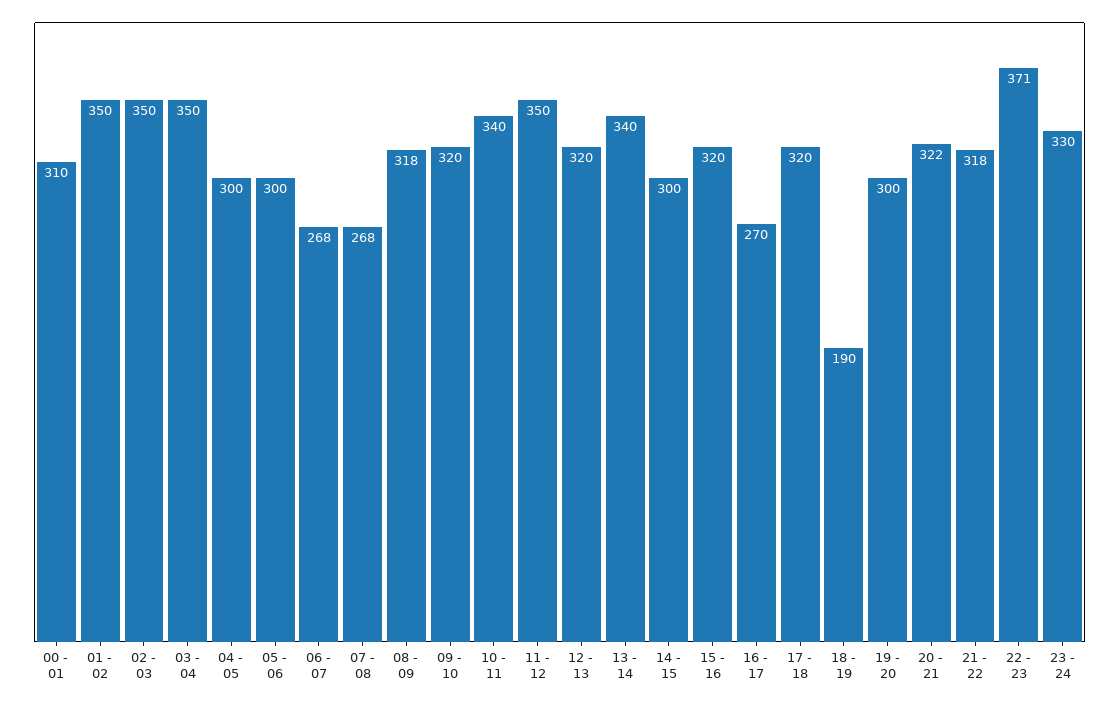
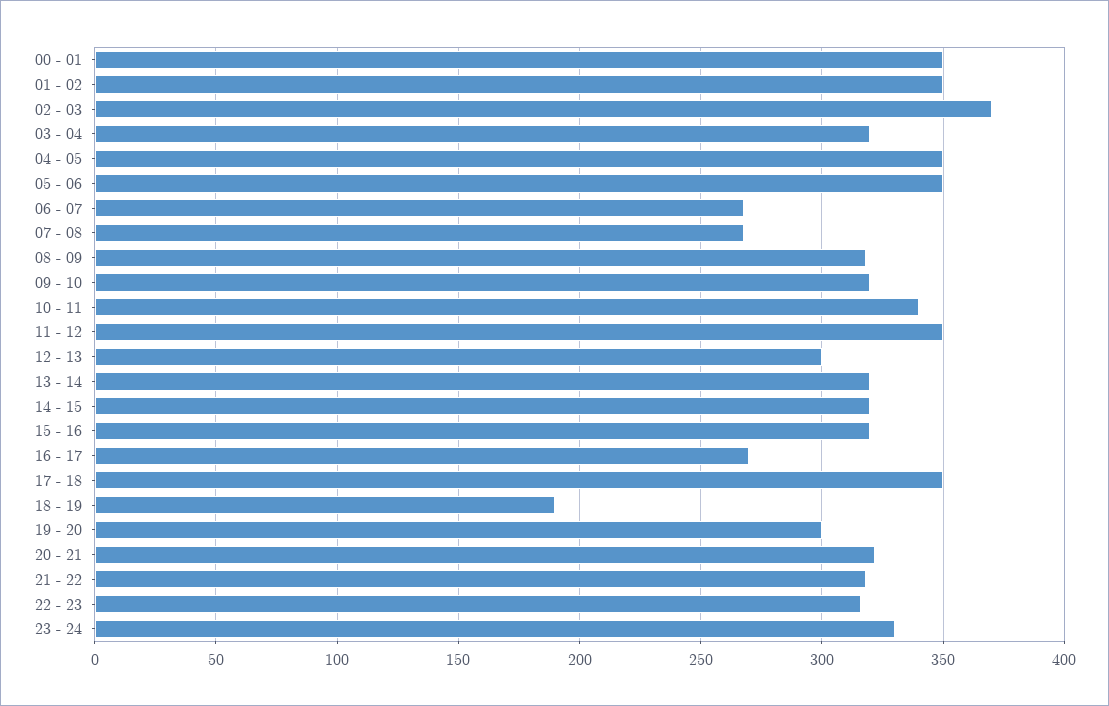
  {
-   "00 - 01": 310,
+   "00 - 01": 350,
    "01 - 02": 350,
-   "02 - 03": 350,
+   "02 - 03": 370,
-   "03 - 04": 350,
+   "03 - 04": 320,
-   "04 - 05": 300,
+   "04 - 05": 350,
-   "05 - 06": 300,
+   "05 - 06": 350,
    "06 - 07": 268,
    "07 - 08": 268,
    "08 - 09": 318,
    "09 - 10": 320,
    "10 - 11": 340,
    "11 - 12": 350,
-   "12 - 13": 320,
+   "12 - 13": 300,
-   "13 - 14": 340,
+   "13 - 14": 320,
-   "14 - 15": 300,
+   "14 - 15": 320,
    "15 - 16": 320,
    "16 - 17": 270,
-   "17 - 18": 320,
+   "17 - 18": 350,
    "18 - 19": 190,
    "19 - 20": 300,
    "20 - 21": 322,
    "21 - 22": 318,
-   "22 - 23": 371,
+   "22 - 23": 315,
    "23 - 24": 330
  }

